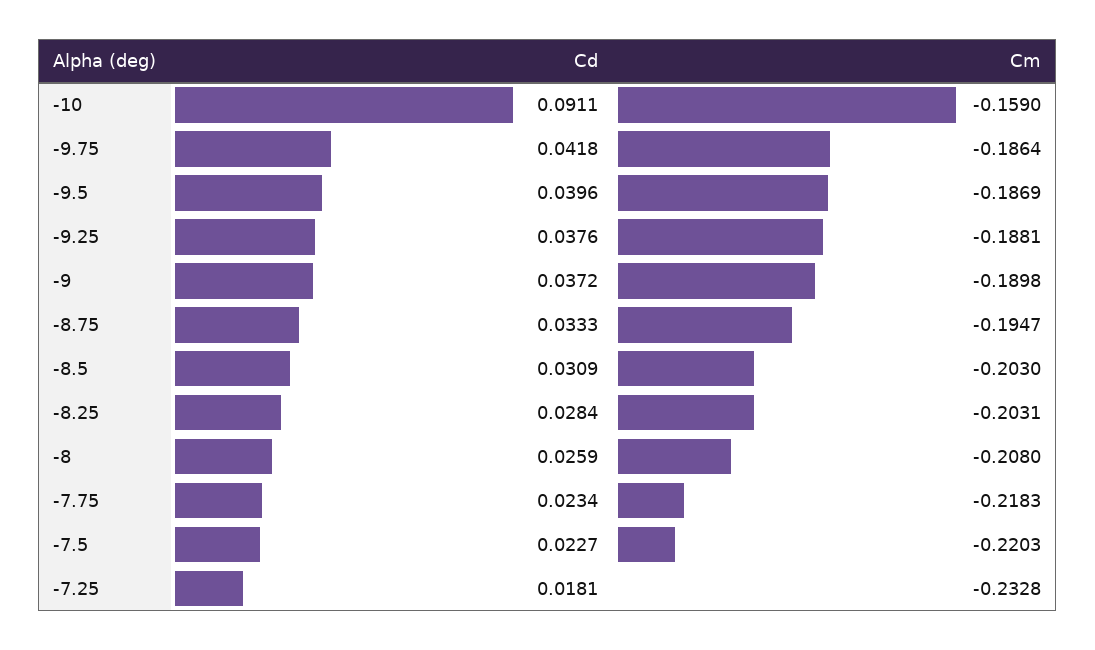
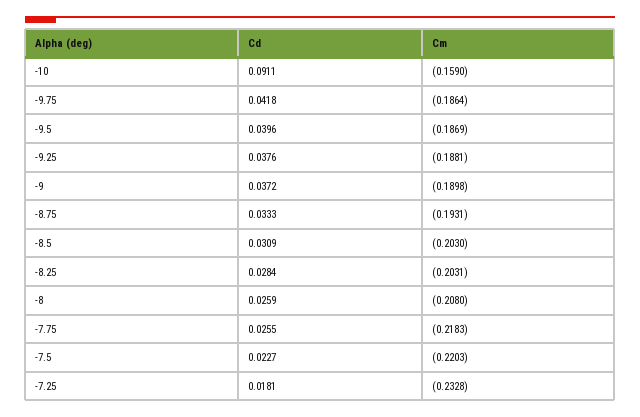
  {
    "Cd": {
      "-10": 0.0911,
      "-9.75": 0.0418,
      "-9.5": 0.0396,
      "-9.25": 0.0376,
      "-9": 0.0372,
      "-8.75": 0.0333,
      "-8.5": 0.0309,
      "-8.25": 0.0284,
      "-8": 0.0259,
-     "-7.75": 0.0234,
+     "-7.75": 0.0255,
      "-7.5": 0.0227,
      "-7.25": 0.0181
    },
    "Cm": {
      "-10": -0.159,
      "-9.75": -0.1864,
      "-9.5": -0.1869,
      "-9.25": -0.1881,
      "-9": -0.1898,
-     "-8.75": -0.1947,
+     "-8.75": -0.1931,
      "-8.5": -0.203,
      "-8.25": -0.2031,
      "-8": -0.208,
      "-7.75": -0.2183,
      "-7.5": -0.2203,
      "-7.25": -0.2328
    }
  }

